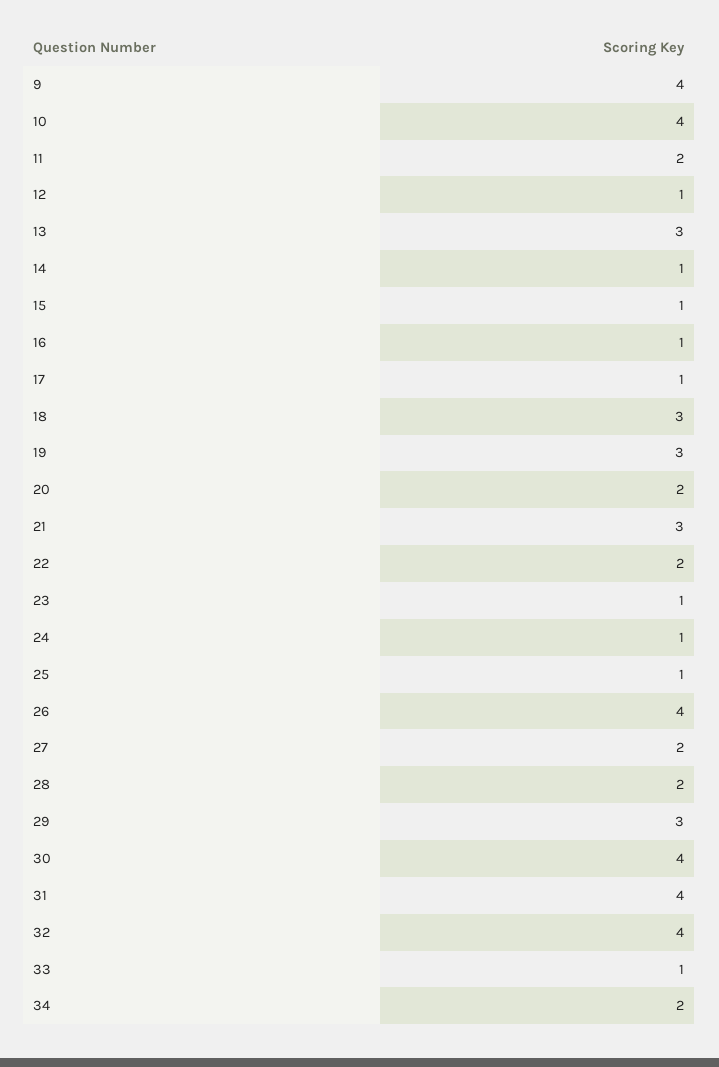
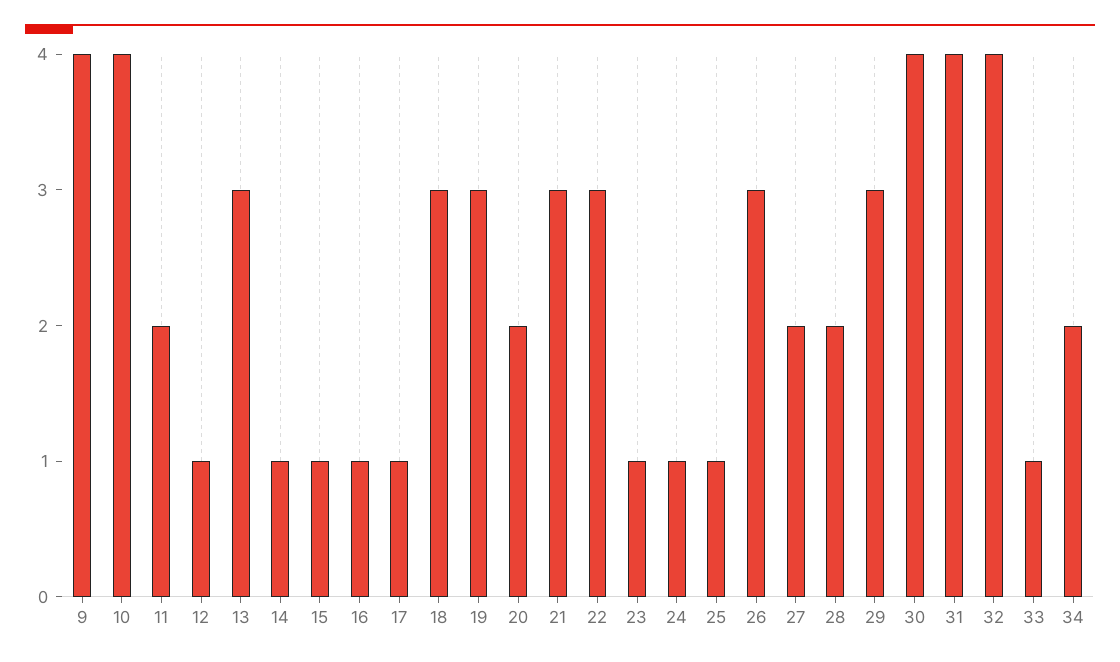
  {
    "9": 4,
    "10": 4,
    "11": 2,
    "12": 1,
    "13": 3,
    "14": 1,
    "15": 1,
    "16": 1,
    "17": 1,
    "18": 3,
    "19": 3,
    "20": 2,
    "21": 3,
-   "22": 2,
+   "22": 3,
    "23": 1,
    "24": 1,
    "25": 1,
-   "26": 4,
+   "26": 3,
    "27": 2,
    "28": 2,
    "29": 3,
    "30": 4,
    "31": 4,
    "32": 4,
    "33": 1,
    "34": 2
  }

